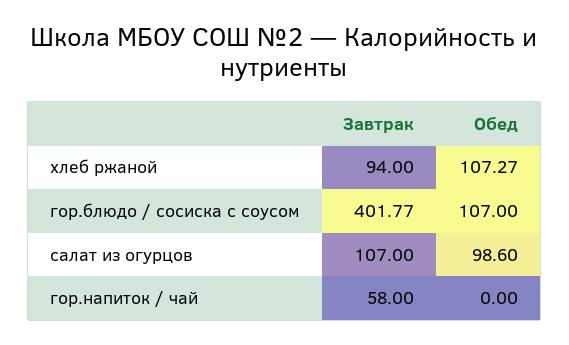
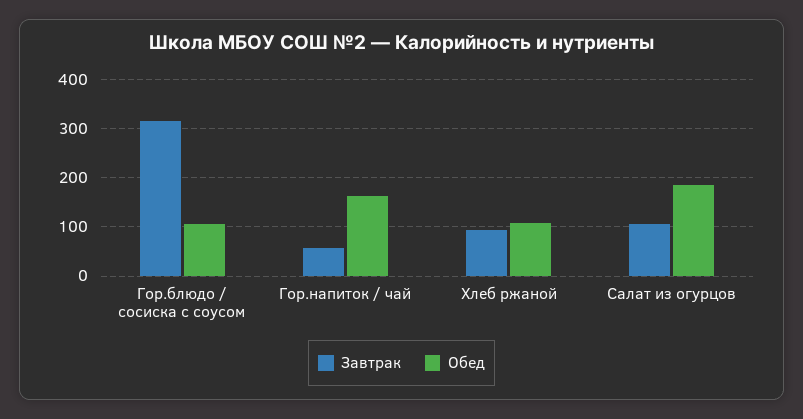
  {
    "Завтрак": {
      "хлеб ржаной": 94,
-     "гор.блюдо / сосиска с соусом": 401.77,
+     "гор.блюдо / сосиска с соусом": 320,
      "салат из огурцов": 107,
      "гор.напиток / чай": 58
    },
    "Обед": {
      "хлеб ржаной": 107.27,
      "гор.блюдо / сосиска с соусом": 107,
-     "салат из огурцов": 98.6,
+     "салат из огурцов": 180,
-     "гор.напиток / чай": 0
+     "гор.напиток / чай": 160
    }
  }

